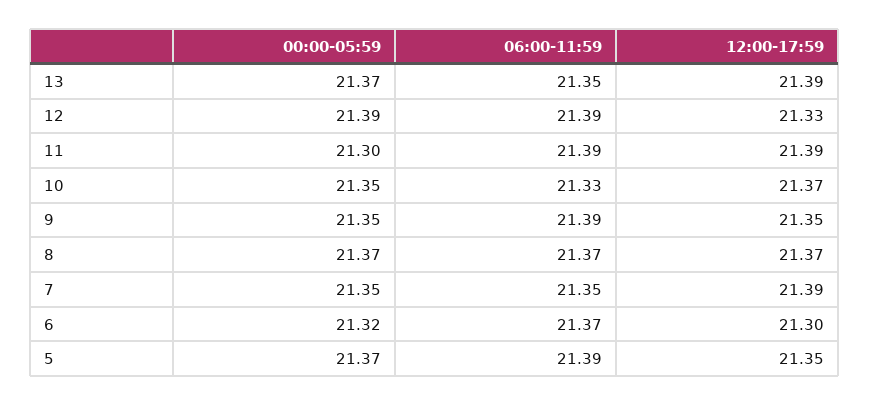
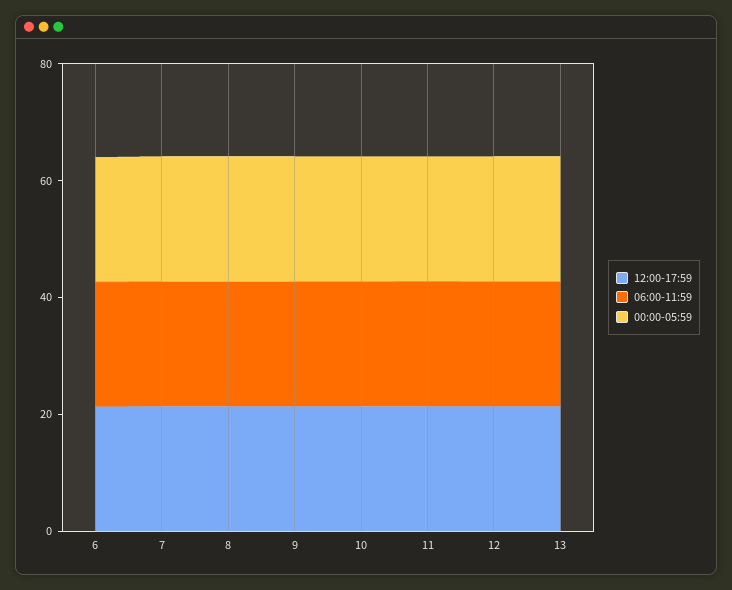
  {
    "00:00-05:59": {
      "13": 21.37,
      "12": 21.39,
      "11": 21.3,
      "10": 21.35,
      "9": 21.35,
      "8": 21.37,
      "7": 21.35,
-     "6": 21.32,
+     "6": 21.32
-     "5": 21.37
    },
    "06:00-11:59": {
      "13": 21.35,
      "12": 21.39,
      "11": 21.39,
      "10": 21.33,
      "9": 21.39,
      "8": 21.37,
      "7": 21.35,
-     "6": 21.37,
+     "6": 21.37
-     "5": 21.39
    },
    "12:00-17:59": {
      "13": 21.39,
      "12": 21.33,
      "11": 21.39,
      "10": 21.37,
      "9": 21.35,
      "8": 21.37,
      "7": 21.39,
-     "6": 21.3,
+     "6": 21.3
-     "5": 21.35
    }
  }

